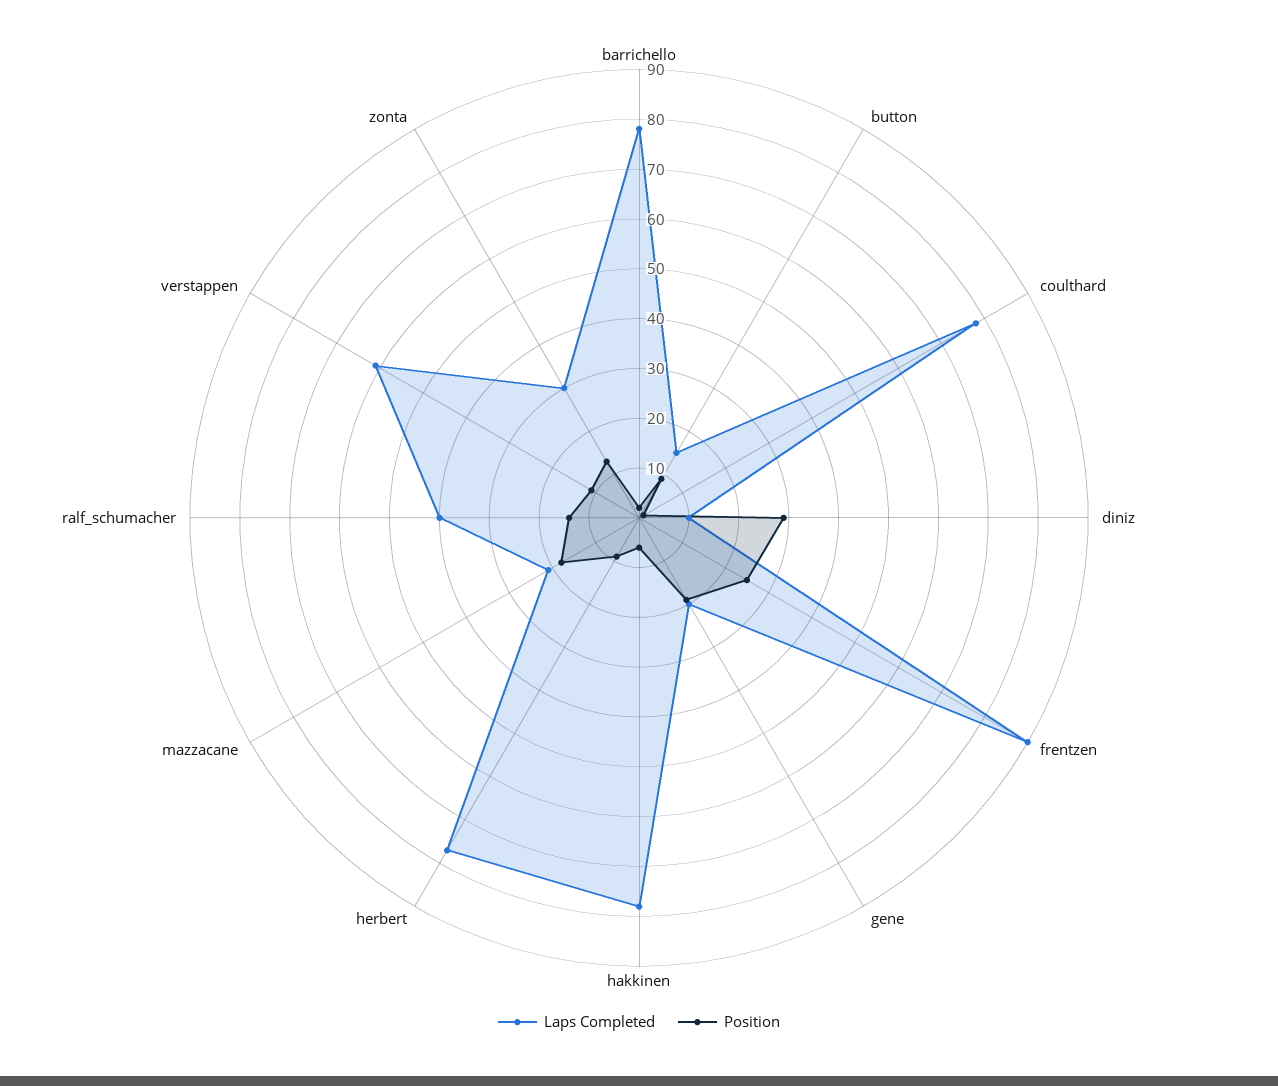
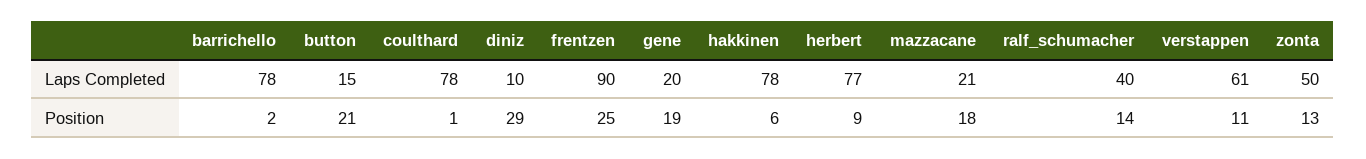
  {
    "Laps Completed": {
      "barrichello": 78,
      "button": 15,
      "coulthard": 78,
      "diniz": 10,
      "frentzen": 90,
      "gene": 20,
      "hakkinen": 78,
      "herbert": 77,
      "mazzacane": 21,
      "ralf_schumacher": 40,
      "verstappen": 61,
-     "zonta": 30
+     "zonta": 50
    },
    "Position": {
      "barrichello": 2,
-     "button": 10,
+     "button": 21,
      "coulthard": 1,
      "diniz": 29,
      "frentzen": 25,
      "gene": 19,
      "hakkinen": 6,
      "herbert": 9,
      "mazzacane": 18,
      "ralf_schumacher": 14,
      "verstappen": 11,
      "zonta": 13
    }
  }

